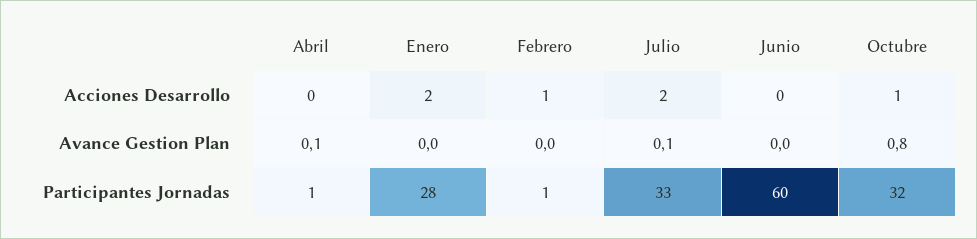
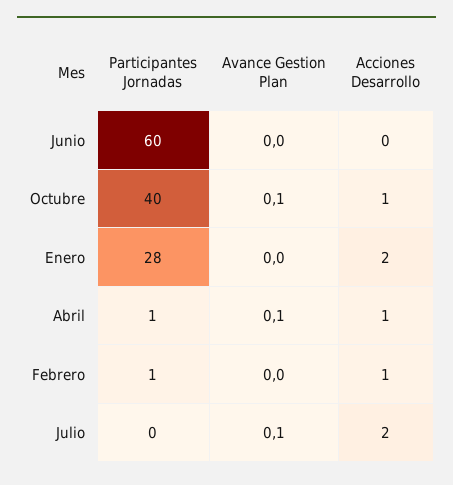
  {
    "Abril": {
-     "Acciones Desarrollo": 0,
+     "Acciones Desarrollo": 1,
      "Avance Gestion Plan": 0.1,
      "Participantes Jornadas": 1
    },
    "Enero": {
      "Acciones Desarrollo": 2,
      "Avance Gestion Plan": 0,
      "Participantes Jornadas": 28
    },
    "Febrero": {
      "Acciones Desarrollo": 1,
      "Avance Gestion Plan": 0,
      "Participantes Jornadas": 1
    },
    "Julio": {
      "Acciones Desarrollo": 2,
      "Avance Gestion Plan": 0.1,
-     "Participantes Jornadas": 33
+     "Participantes Jornadas": 0
    },
    "Junio": {
      "Acciones Desarrollo": 0,
      "Avance Gestion Plan": 0,
      "Participantes Jornadas": 60
    },
    "Octubre": {
      "Acciones Desarrollo": 1,
-     "Avance Gestion Plan": 0.8,
+     "Avance Gestion Plan": 0.1,
-     "Participantes Jornadas": 32
+     "Participantes Jornadas": 40
    }
  }

